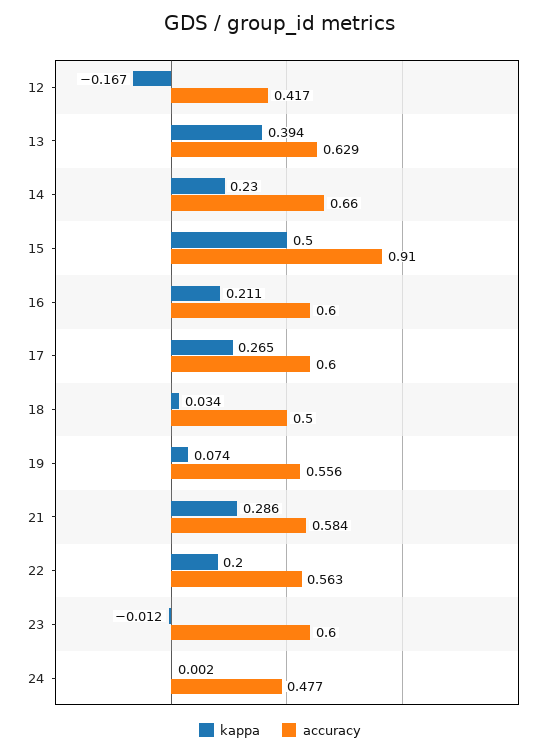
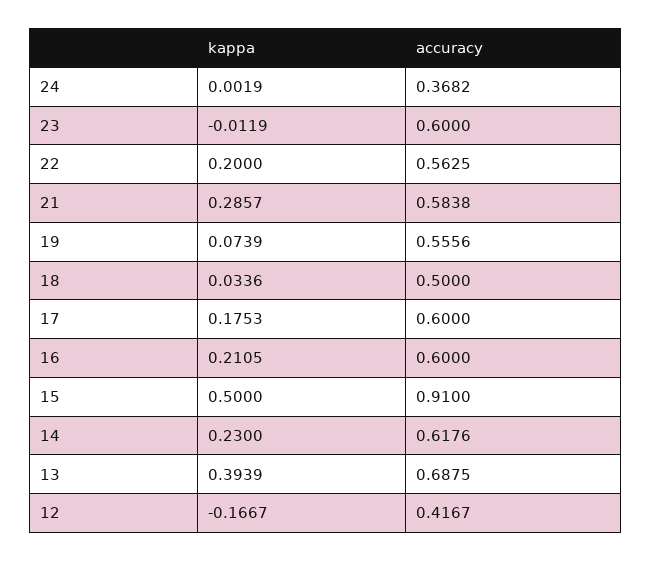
  {
    "kappa": {
      "12": -0.1667,
      "13": 0.3939,
      "14": 0.23,
      "15": 0.5,
      "16": 0.2105,
-     "17": 0.265,
+     "17": 0.1753,
      "18": 0.0336,
      "19": 0.0739,
      "21": 0.2857,
      "22": 0.2,
      "23": -0.0119,
      "24": 0.0019
    },
    "accuracy": {
      "12": 0.4167,
-     "13": 0.629,
+     "13": 0.6875,
-     "14": 0.66,
+     "14": 0.6176,
      "15": 0.91,
      "16": 0.6,
      "17": 0.6,
      "18": 0.5,
      "19": 0.5556,
      "21": 0.5838,
      "22": 0.5625,
      "23": 0.6,
-     "24": 0.477
+     "24": 0.3682
    }
  }

